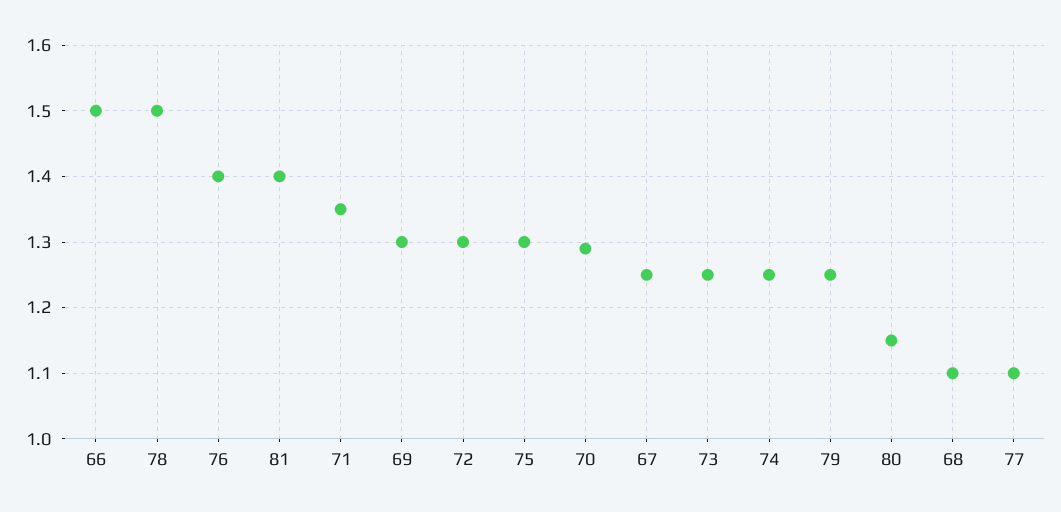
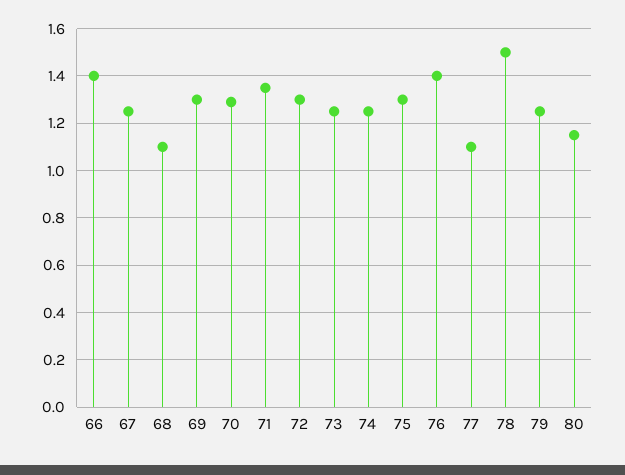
  {
-   "66": 1.5,
+   "66": 1.4,
    "78": 1.5,
    "76": 1.4,
-   "81": 1.4,
    "71": 1.35,
    "69": 1.3,
    "72": 1.3,
    "75": 1.3,
    "70": 1.29,
    "67": 1.25,
    "73": 1.25,
    "74": 1.25,
    "79": 1.25,
    "80": 1.15,
    "68": 1.1,
    "77": 1.1
  }

